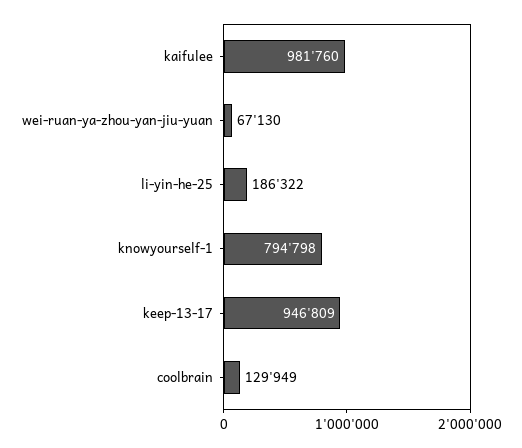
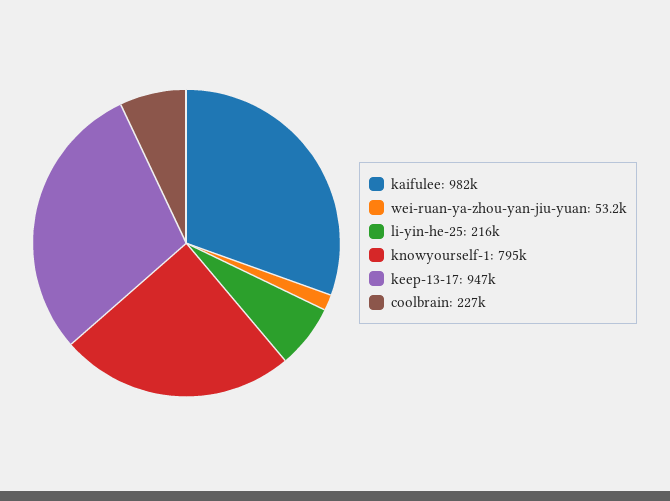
  {
    "kaifulee": 981760,
-   "wei-ruan-ya-zhou-yan-jiu-yuan": 67130,
+   "wei-ruan-ya-zhou-yan-jiu-yuan": 53200,
-   "li-yin-he-25": 186322,
+   "li-yin-he-25": 216000,
    "knowyourself-1": 794798,
    "keep-13-17": 946809,
-   "coolbrain": 129949
+   "coolbrain": 227000
  }

